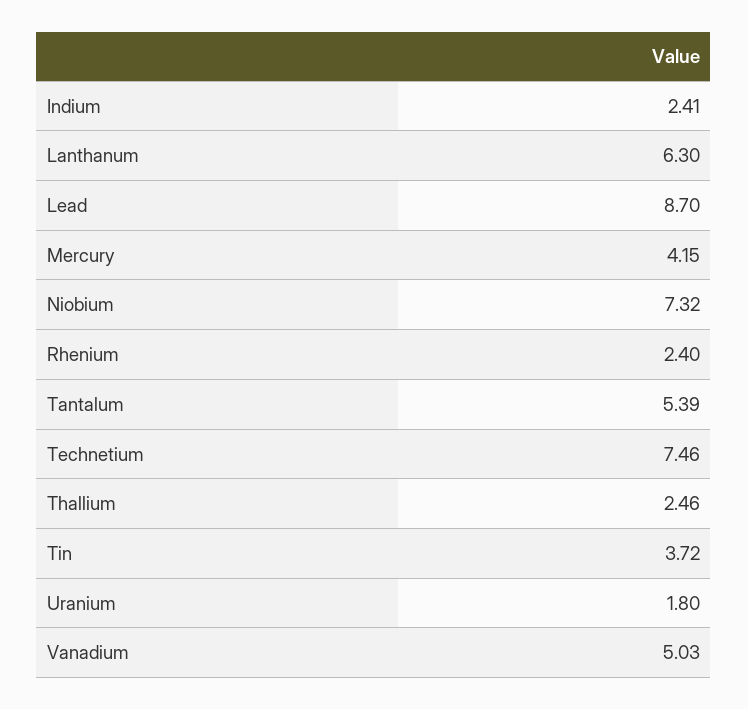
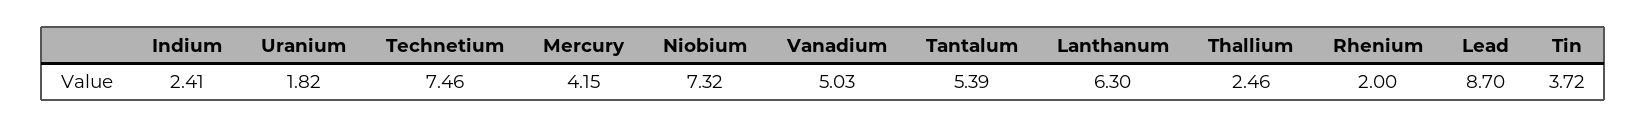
  {
    "Indium": 2.41,
    "Lanthanum": 6.3,
    "Lead": 8.7,
    "Mercury": 4.15,
    "Niobium": 7.32,
-   "Rhenium": 2.4,
+   "Rhenium": 2,
    "Tantalum": 5.39,
    "Technetium": 7.46,
    "Thallium": 2.46,
    "Tin": 3.72,
-   "Uranium": 1.8,
+   "Uranium": 1.82,
    "Vanadium": 5.03
  }

